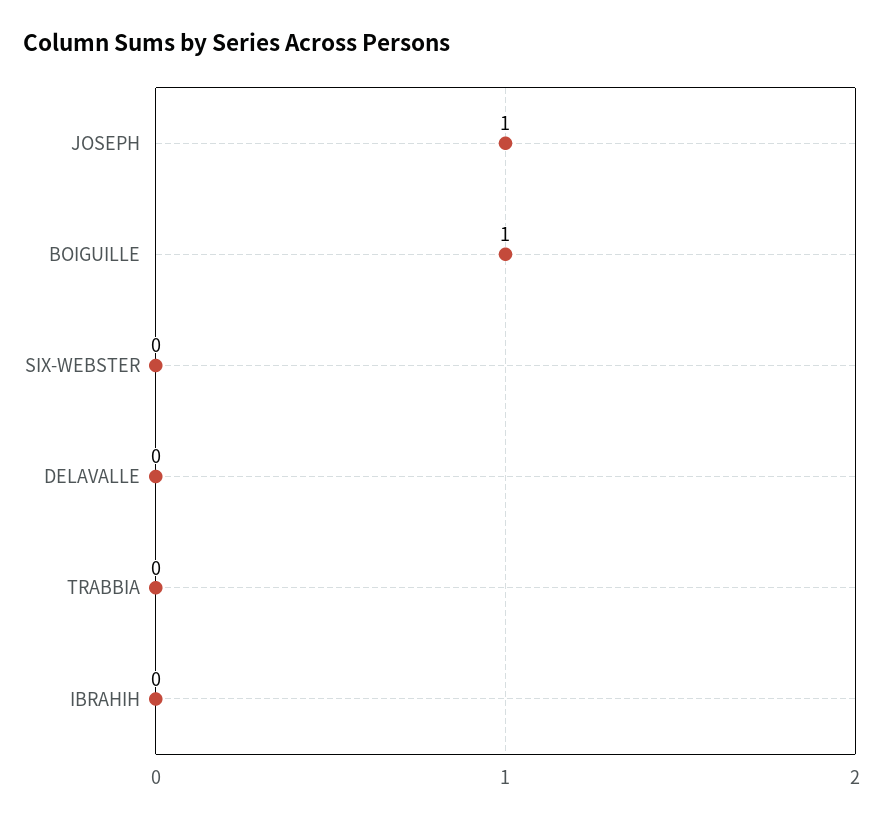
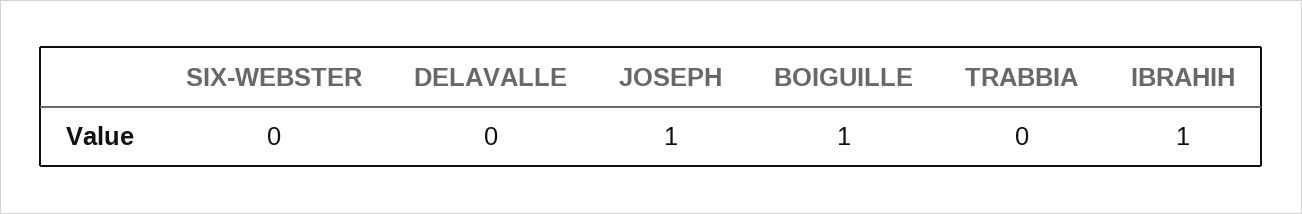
  {
    "JOSEPH": 1,
    "BOIGUILLE": 1,
    "SIX-WEBSTER": 0,
    "DELAVALLE": 0,
    "TRABBIA": 0,
-   "IBRAHIH": 0
+   "IBRAHIH": 1
  }

